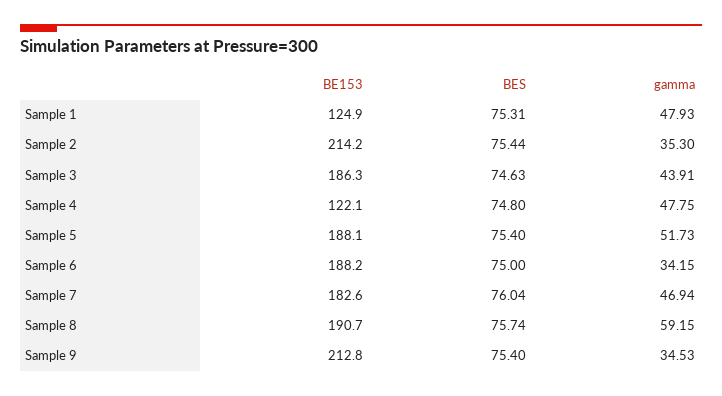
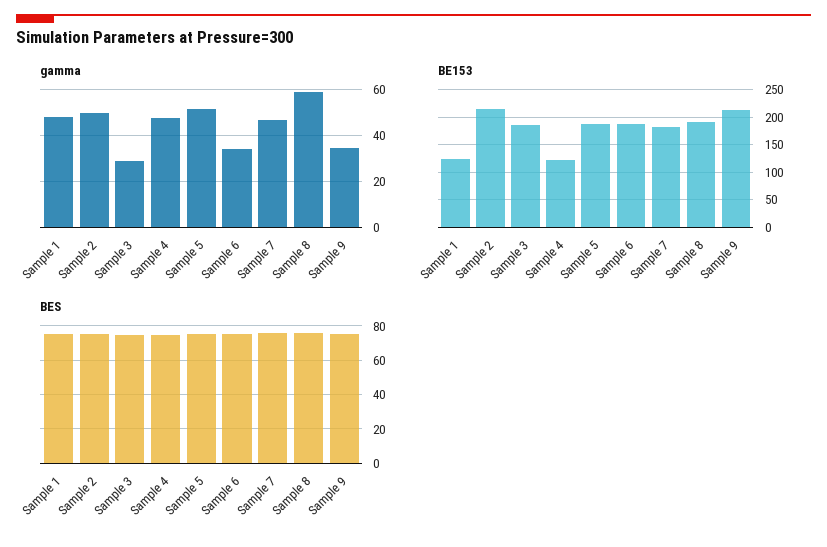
  {
    "BE153": {
      "Sample 1": 124.9,
      "Sample 2": 214.2,
      "Sample 3": 186.3,
      "Sample 4": 122.1,
      "Sample 5": 188.1,
      "Sample 6": 188.2,
      "Sample 7": 182.6,
      "Sample 8": 190.7,
      "Sample 9": 212.8
    },
    "BES": {
      "Sample 1": 75.31,
      "Sample 2": 75.44,
      "Sample 3": 74.63,
      "Sample 4": 74.8,
      "Sample 5": 75.4,
      "Sample 6": 75,
      "Sample 7": 76.04,
      "Sample 8": 75.74,
      "Sample 9": 75.4
    },
    "gamma": {
      "Sample 1": 47.93,
-     "Sample 2": 35.3,
+     "Sample 2": 50,
-     "Sample 3": 43.91,
+     "Sample 3": 30,
      "Sample 4": 47.75,
      "Sample 5": 51.73,
      "Sample 6": 34.15,
      "Sample 7": 46.94,
      "Sample 8": 59.15,
      "Sample 9": 34.53
    }
  }

